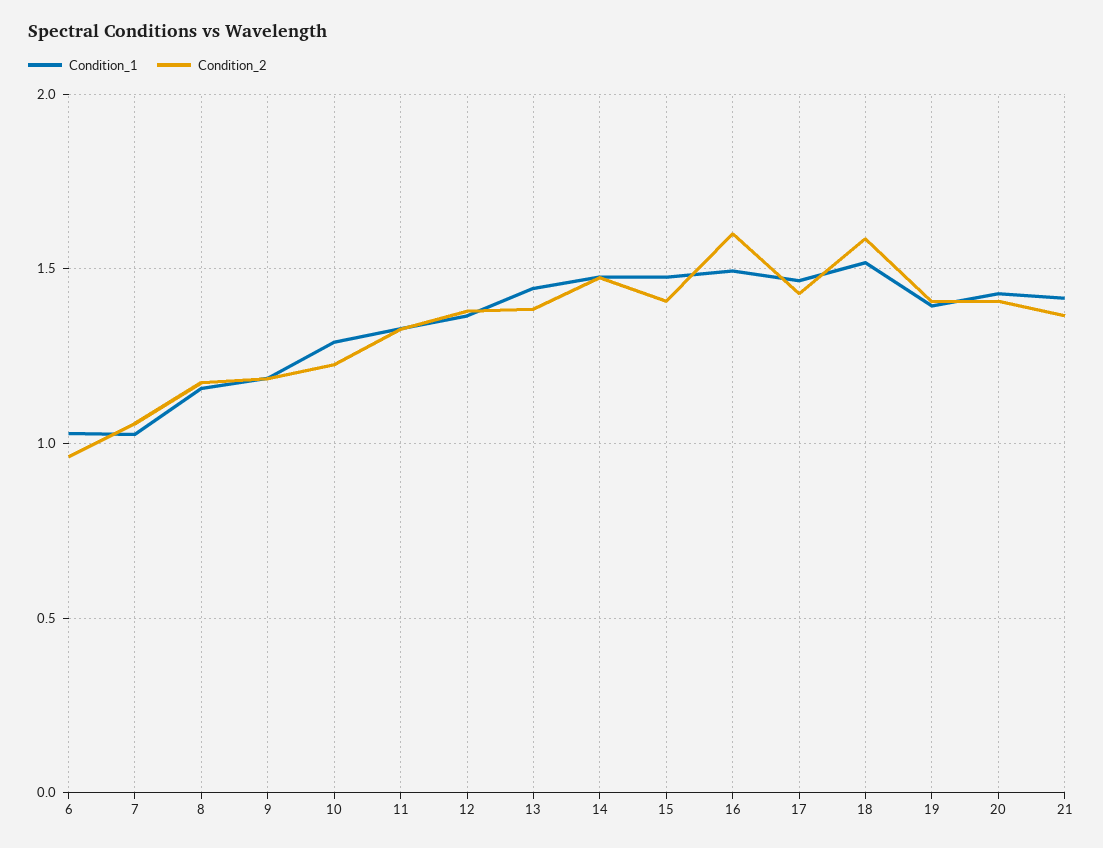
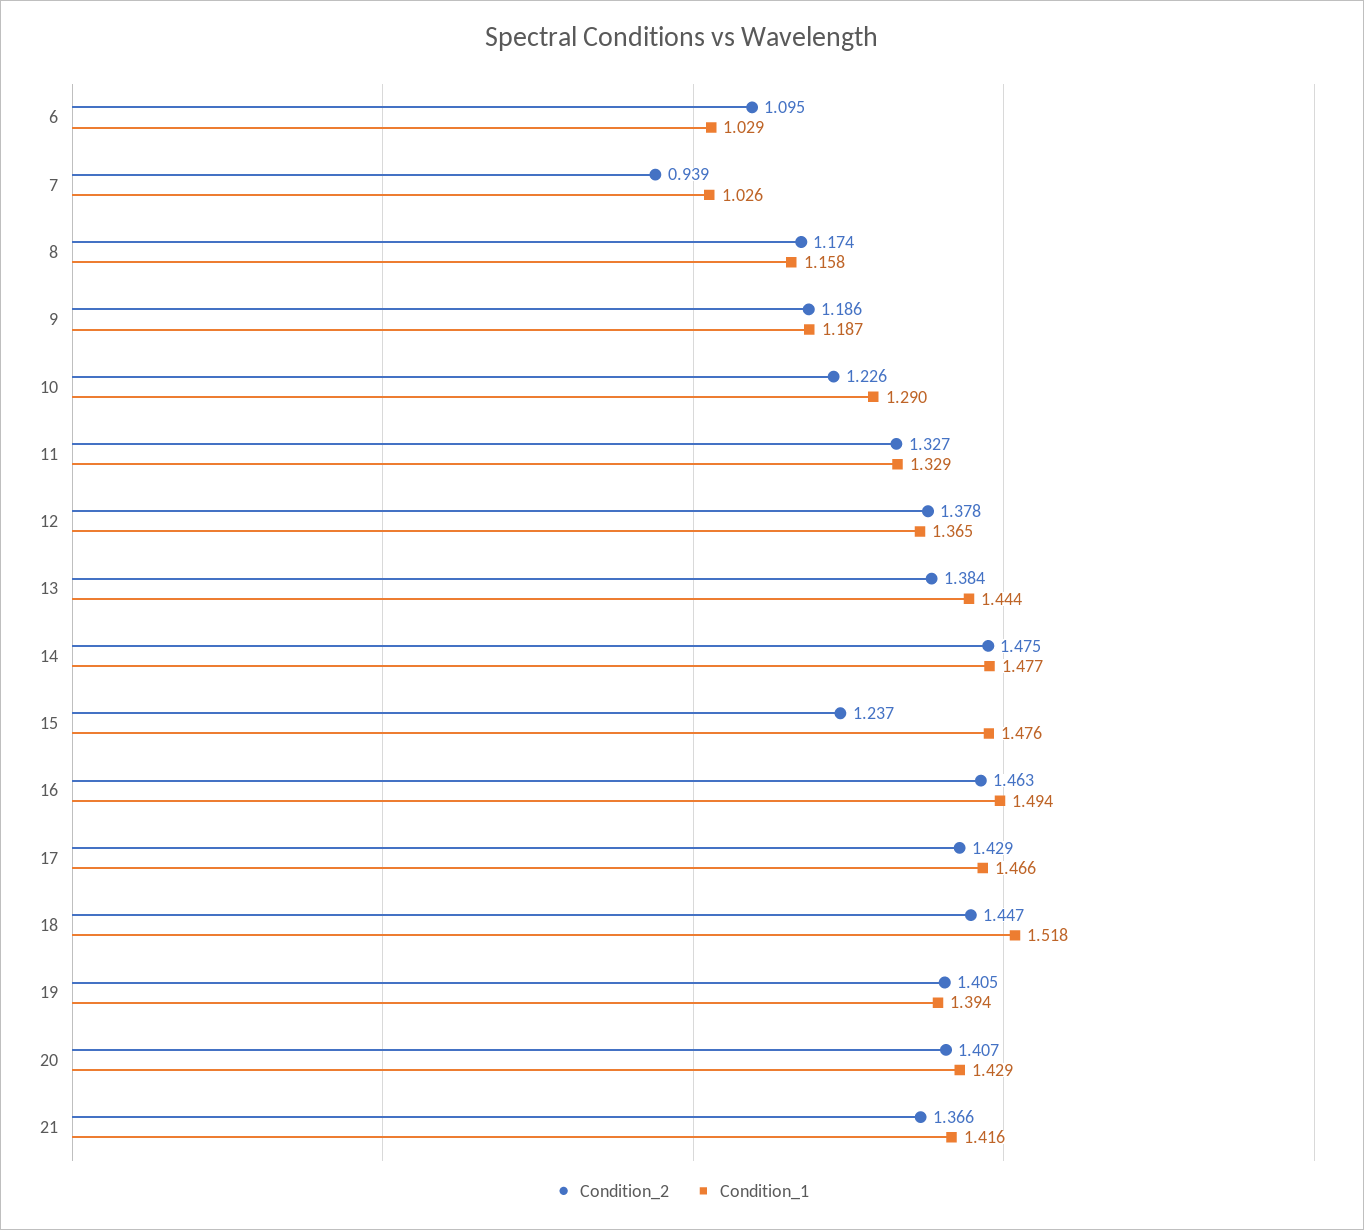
  {
    "Condition_1": {
      "6": 1.029,
      "7": 1.026,
      "8": 1.158,
      "9": 1.187,
      "10": 1.29,
      "11": 1.329,
      "12": 1.365,
      "13": 1.444,
      "14": 1.477,
      "15": 1.476,
      "16": 1.494,
      "17": 1.466,
      "18": 1.518,
      "19": 1.394,
      "20": 1.429,
      "21": 1.416
    },
    "Condition_2": {
-     "6": 0.95,
+     "6": 1.095,
-     "7": 1.05,
+     "7": 0.939,
      "8": 1.174,
      "9": 1.186,
      "10": 1.226,
      "11": 1.327,
      "12": 1.378,
      "13": 1.384,
      "14": 1.475,
-     "15": 1.4,
+     "15": 1.237,
-     "16": 1.6,
+     "16": 1.463,
      "17": 1.429,
-     "18": 1.6,
+     "18": 1.447,
      "19": 1.405,
      "20": 1.407,
      "21": 1.366
    }
  }

